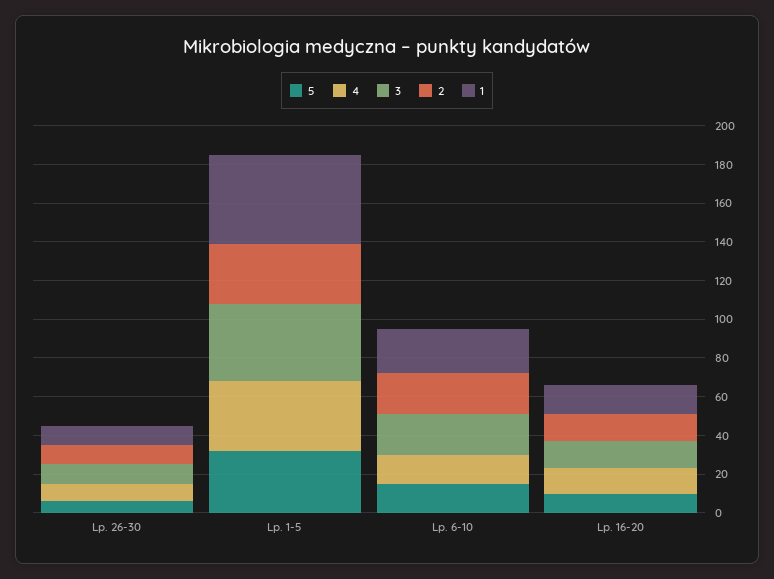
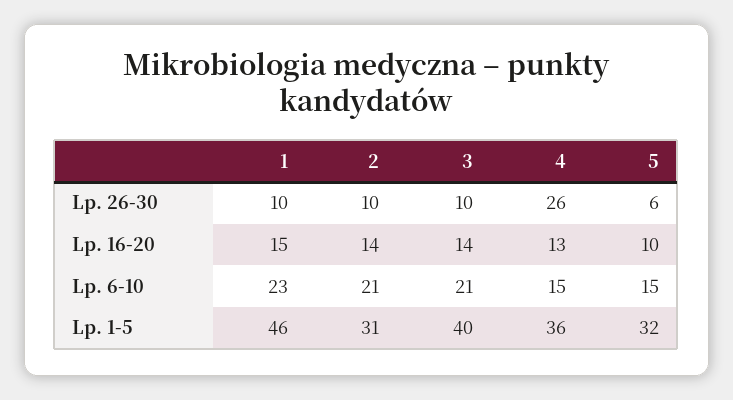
  {
    "5": {
      "Lp. 26-30": 6,
      "Lp. 1-5": 32,
      "Lp. 6-10": 15,
      "Lp. 16-20": 10
    },
    "4": {
-     "Lp. 26-30": 10,
+     "Lp. 26-30": 26,
      "Lp. 1-5": 36,
      "Lp. 6-10": 15,
      "Lp. 16-20": 13
    },
    "3": {
      "Lp. 26-30": 10,
      "Lp. 1-5": 40,
      "Lp. 6-10": 21,
      "Lp. 16-20": 14
    },
    "2": {
      "Lp. 26-30": 10,
      "Lp. 1-5": 31,
      "Lp. 6-10": 21,
      "Lp. 16-20": 14
    },
    "1": {
      "Lp. 26-30": 10,
      "Lp. 1-5": 46,
      "Lp. 6-10": 23,
      "Lp. 16-20": 15
    }
  }

